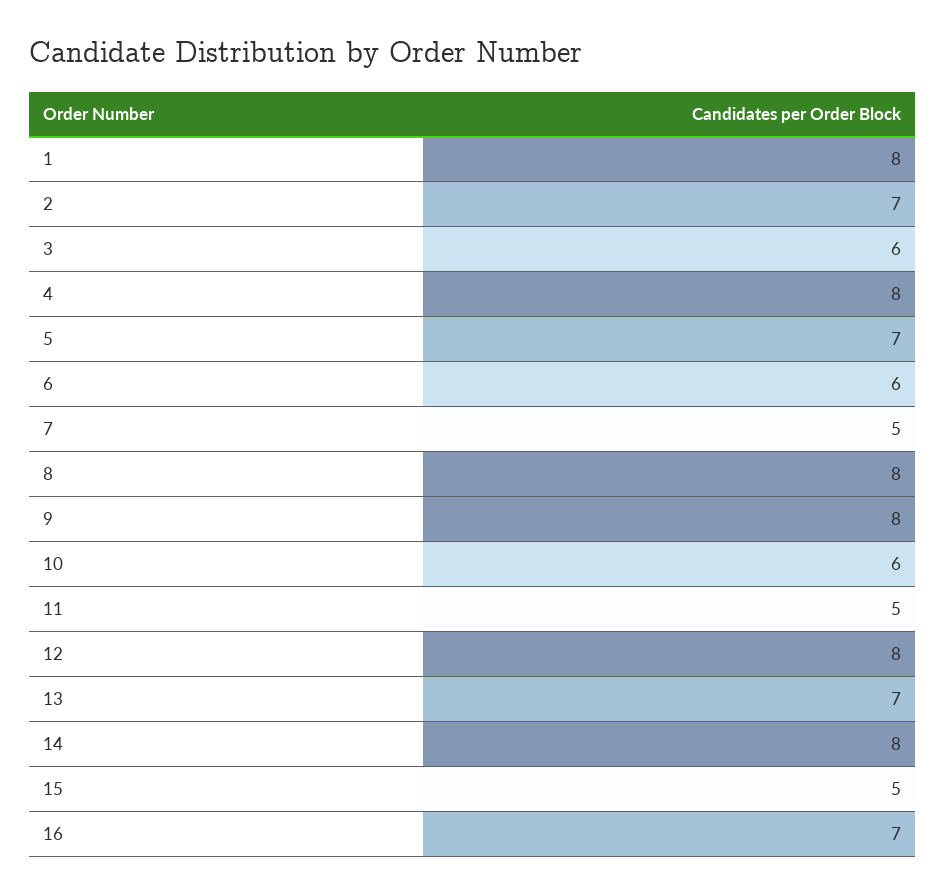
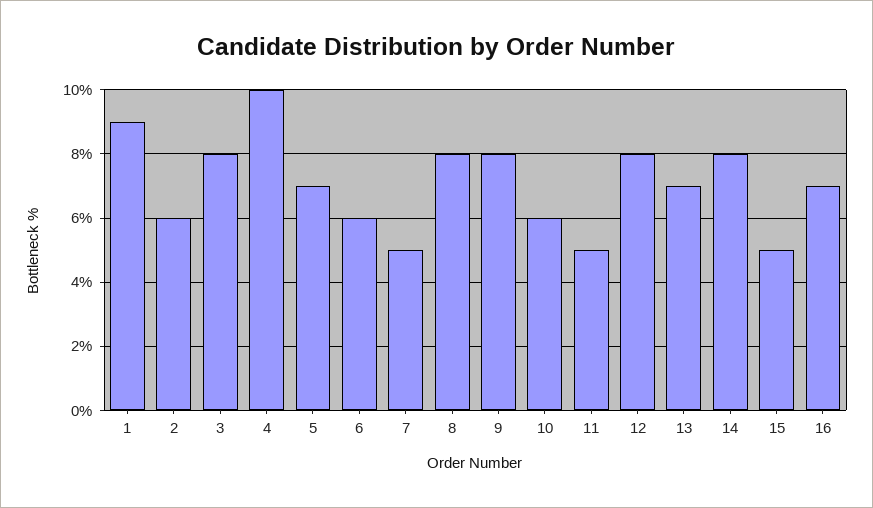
  {
-   "1": 8,
+   "1": 9,
-   "2": 7,
+   "2": 6,
-   "3": 6,
+   "3": 8,
-   "4": 8,
+   "4": 10,
    "5": 7,
    "6": 6,
    "7": 5,
    "8": 8,
    "9": 8,
    "10": 6,
    "11": 5,
    "12": 8,
    "13": 7,
    "14": 8,
    "15": 5,
    "16": 7
  }

